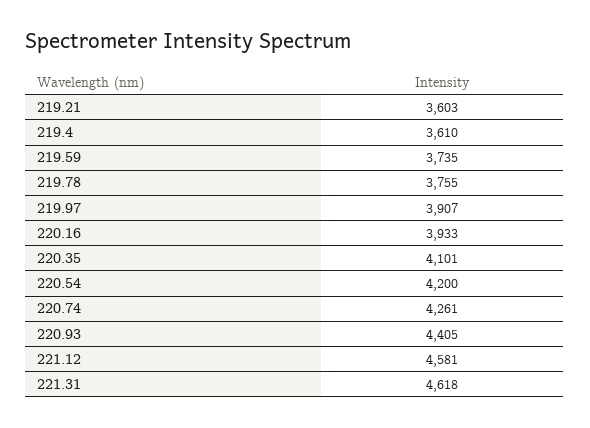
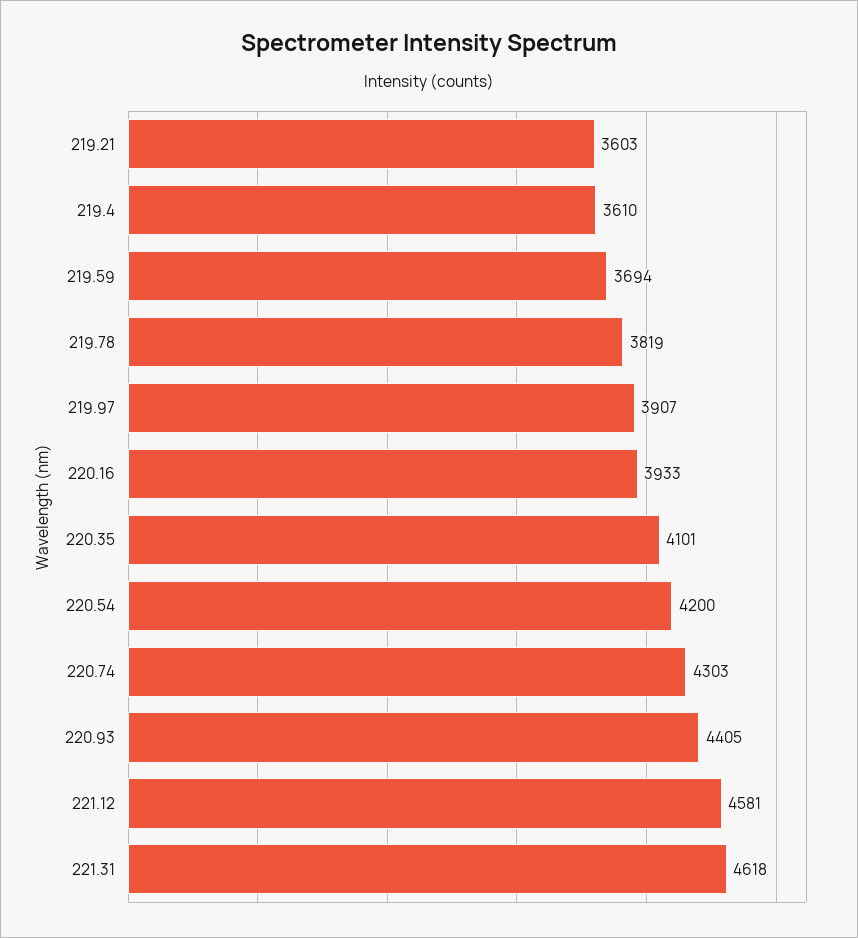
  {
    "219.21": 3603,
    "219.4": 3610,
-   "219.59": 3735,
+   "219.59": 3694,
-   "219.78": 3755,
+   "219.78": 3819,
    "219.97": 3907,
    "220.16": 3933,
    "220.35": 4101,
    "220.54": 4200,
-   "220.74": 4261,
+   "220.74": 4303,
    "220.93": 4405,
    "221.12": 4581,
    "221.31": 4618
  }

